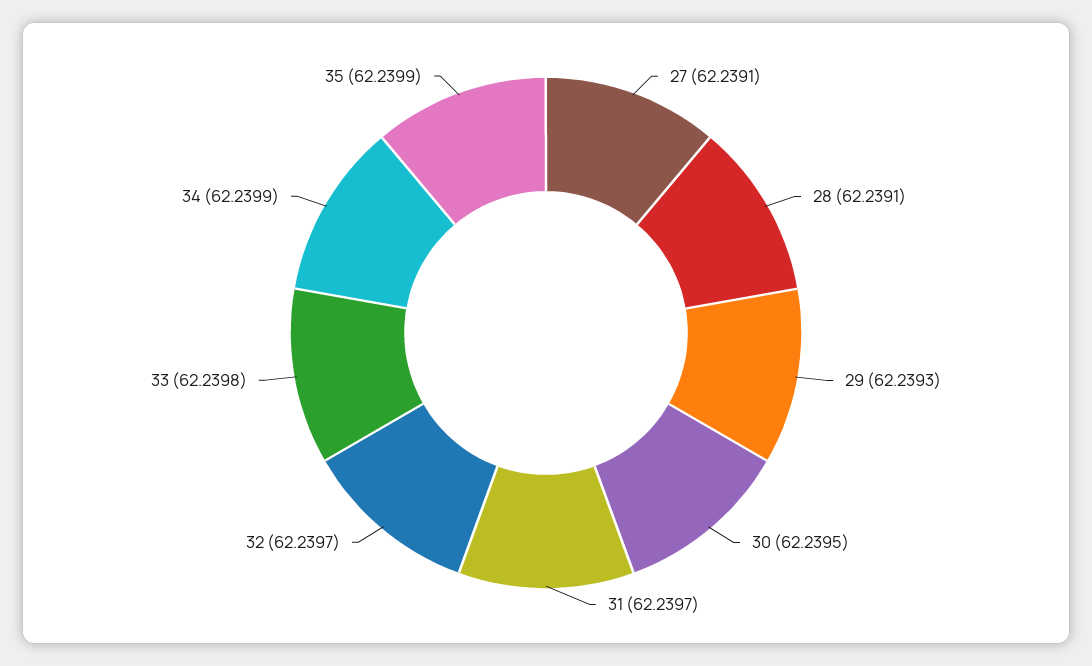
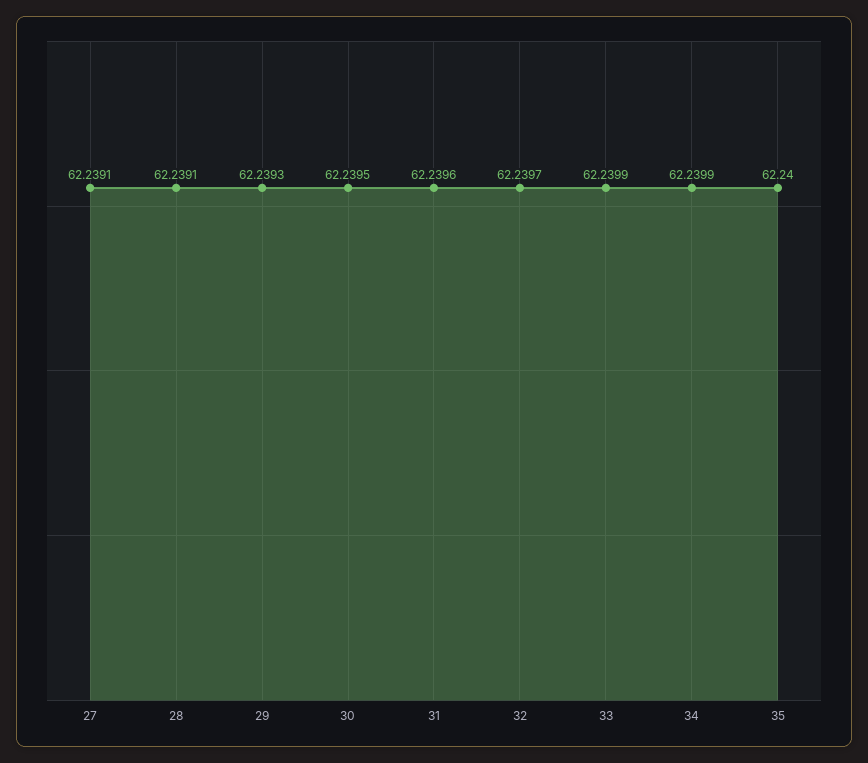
  {
    "27": 62.2391,
    "28": 62.2391,
    "29": 62.2393,
    "30": 62.2395,
-   "31": 62.2397,
+   "31": 62.2396,
    "32": 62.2397,
-   "33": 62.2398,
+   "33": 62.2399,
    "34": 62.2399,
-   "35": 62.2399
+   "35": 62.24
  }

